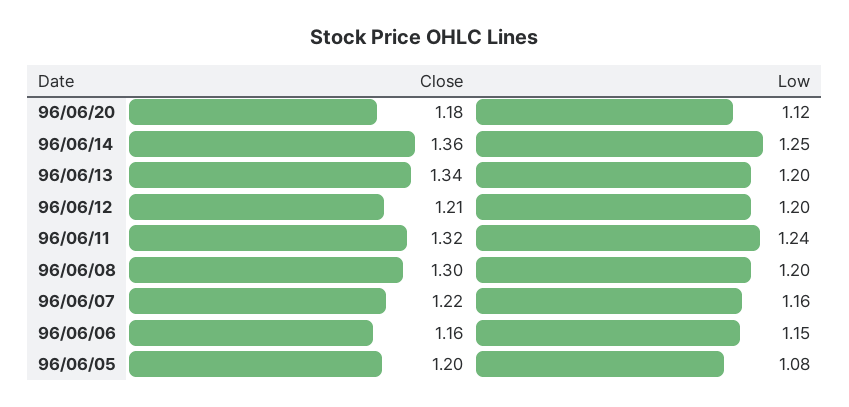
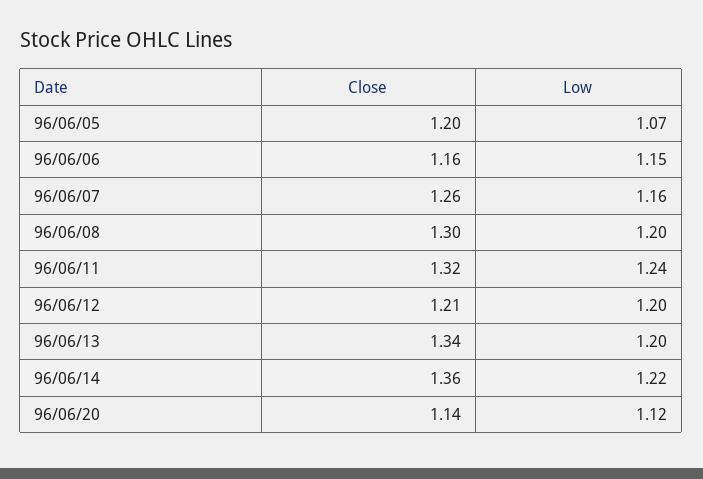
  {
    "Close": {
-     "96/06/20": 1.18,
+     "96/06/20": 1.14,
      "96/06/14": 1.36,
      "96/06/13": 1.34,
      "96/06/12": 1.21,
      "96/06/11": 1.32,
      "96/06/08": 1.3,
-     "96/06/07": 1.22,
+     "96/06/07": 1.26,
      "96/06/06": 1.16,
      "96/06/05": 1.2
    },
    "Low": {
      "96/06/20": 1.12,
-     "96/06/14": 1.25,
+     "96/06/14": 1.22,
      "96/06/13": 1.2,
      "96/06/12": 1.2,
      "96/06/11": 1.24,
      "96/06/08": 1.2,
      "96/06/07": 1.16,
      "96/06/06": 1.15,
-     "96/06/05": 1.08
+     "96/06/05": 1.07
    }
  }

